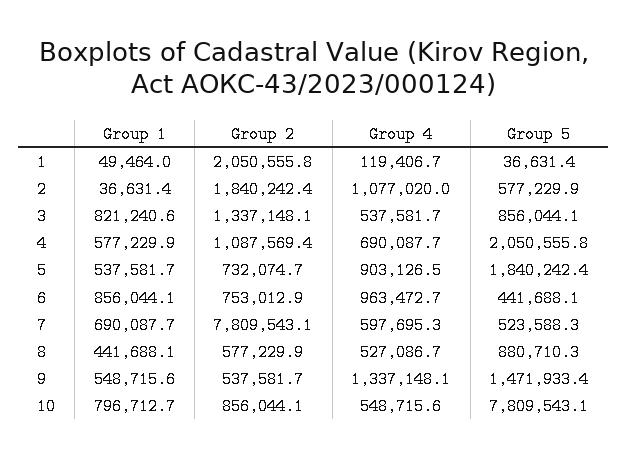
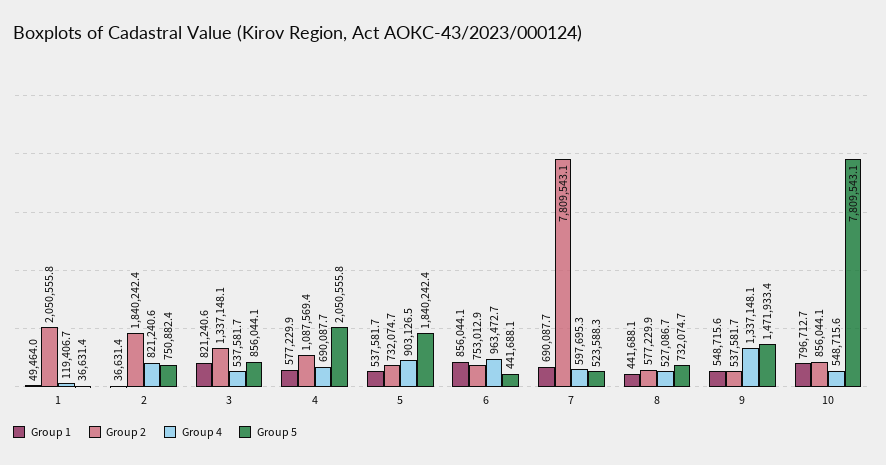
  {
    "Group 1": {
      "1": 49464,
      "2": 36631.4,
      "3": 821240.6,
      "4": 577229.9,
      "5": 537581.7,
      "6": 856044.1,
      "7": 690087.7,
      "8": 441688.1,
      "9": 548715.6,
      "10": 796712.7
    },
    "Group 2": {
      "1": 2050555.8,
      "2": 1840242.4,
      "3": 1337148.1,
      "4": 1087569.4,
      "5": 732074.7,
      "6": 753012.9,
      "7": 7809543.1,
      "8": 577229.9,
      "9": 537581.7,
      "10": 856044.1
    },
    "Group 4": {
      "1": 119406.7,
-     "2": 1077020,
+     "2": 821240.6,
      "3": 537581.7,
      "4": 690087.7,
      "5": 903126.5,
      "6": 963472.7,
      "7": 597695.3,
      "8": 527086.7,
      "9": 1337148.1,
      "10": 548715.6
    },
    "Group 5": {
      "1": 36631.4,
-     "2": 577229.9,
+     "2": 750882.4,
      "3": 856044.1,
      "4": 2050555.8,
      "5": 1840242.4,
      "6": 441688.1,
      "7": 523588.3,
-     "8": 880710.3,
+     "8": 732074.7,
      "9": 1471933.4,
      "10": 7809543.1
    }
  }

